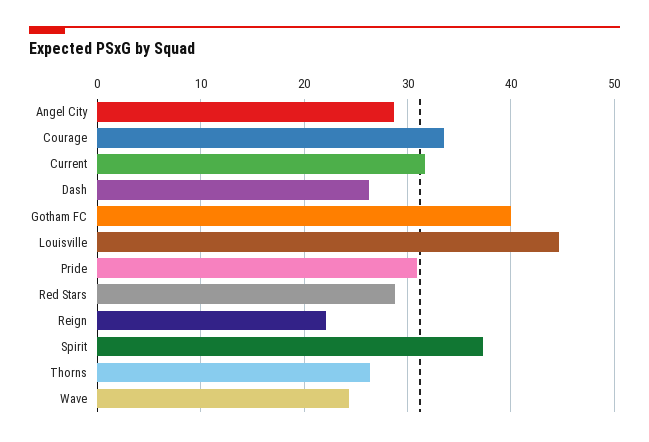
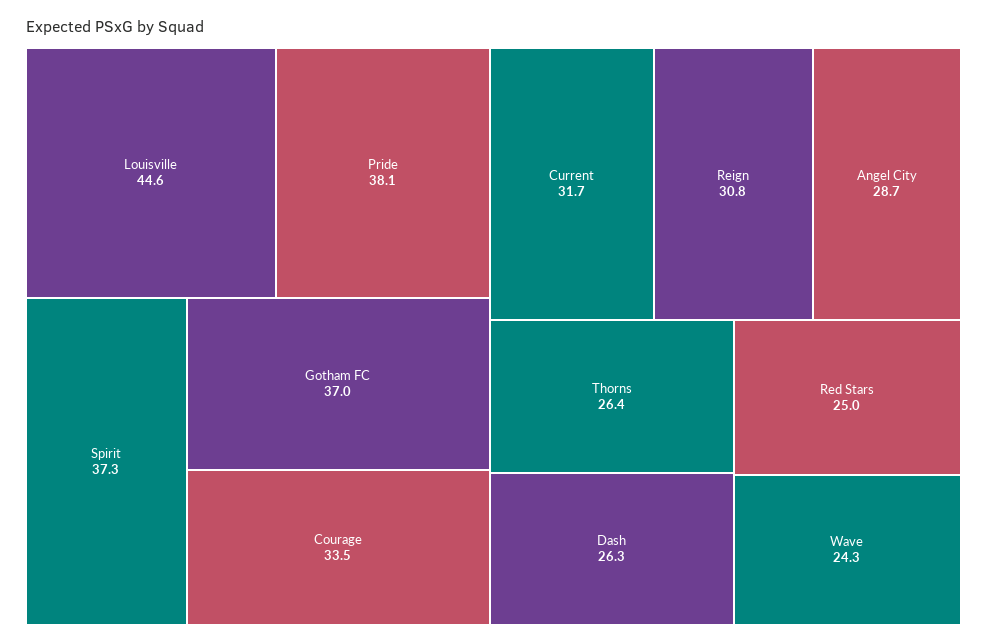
  {
    "Angel City": 28.7,
    "Courage": 33.5,
    "Current": 31.7,
    "Dash": 26.3,
-   "Gotham FC": 40,
+   "Gotham FC": 37,
    "Louisville": 44.6,
-   "Pride": 31,
+   "Pride": 38.1,
-   "Red Stars": 29,
+   "Red Stars": 25,
-   "Reign": 22,
+   "Reign": 30.8,
    "Spirit": 37.3,
    "Thorns": 26.4,
    "Wave": 24.3
  }

